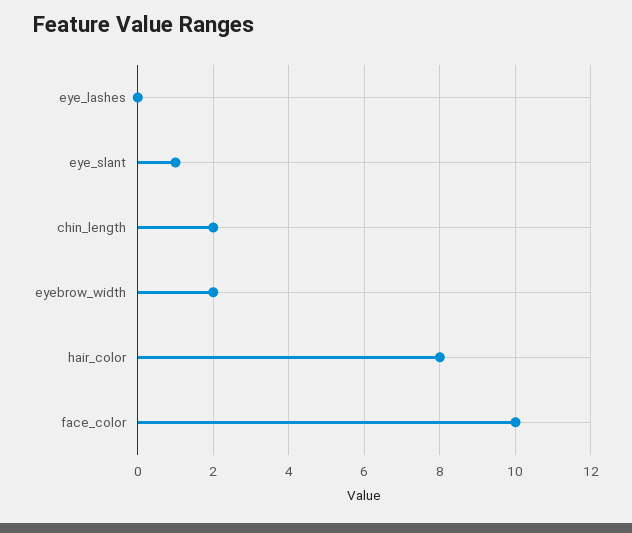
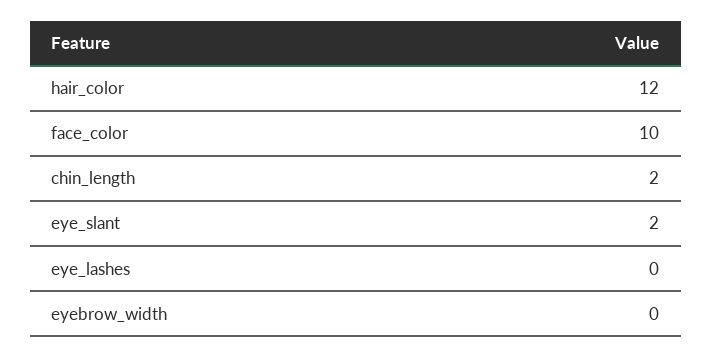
  {
    "eye_lashes": 0,
-   "eye_slant": 1,
+   "eye_slant": 2,
    "chin_length": 2,
-   "eyebrow_width": 2,
+   "eyebrow_width": 0,
-   "hair_color": 8,
+   "hair_color": 12,
    "face_color": 10
  }

